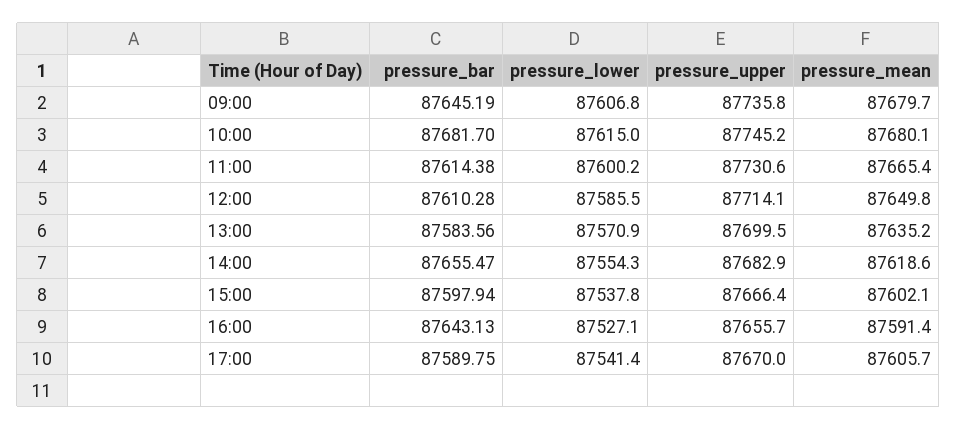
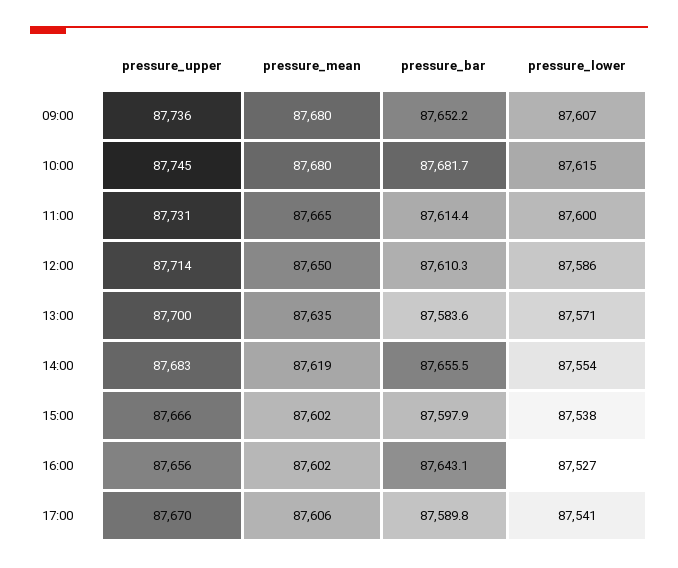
  {
    "pressure_bar": {
-     "09:00": 87645.19,
+     "09:00": 87652.2,
      "10:00": 87681.7,
      "11:00": 87614.38,
      "12:00": 87610.28,
      "13:00": 87583.56,
      "14:00": 87655.47,
      "15:00": 87597.94,
      "16:00": 87643.13,
      "17:00": 87589.75
    },
    "pressure_lower": {
      "09:00": 87606.8,
      "10:00": 87615,
      "11:00": 87600.2,
      "12:00": 87585.5,
      "13:00": 87570.9,
      "14:00": 87554.3,
      "15:00": 87537.8,
      "16:00": 87527.1,
      "17:00": 87541.4
    },
    "pressure_upper": {
      "09:00": 87735.8,
      "10:00": 87745.2,
      "11:00": 87730.6,
      "12:00": 87714.1,
      "13:00": 87699.5,
      "14:00": 87682.9,
      "15:00": 87666.4,
      "16:00": 87655.7,
      "17:00": 87670
    },
    "pressure_mean": {
      "09:00": 87679.7,
      "10:00": 87680.1,
      "11:00": 87665.4,
      "12:00": 87649.8,
      "13:00": 87635.2,
      "14:00": 87618.6,
      "15:00": 87602.1,
-     "16:00": 87591.4,
+     "16:00": 87602,
      "17:00": 87605.7
    }
  }

